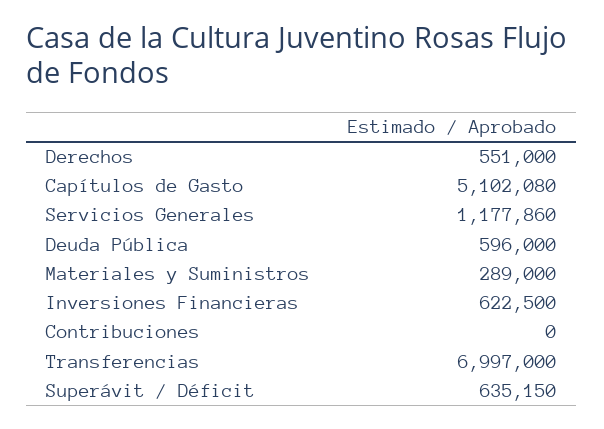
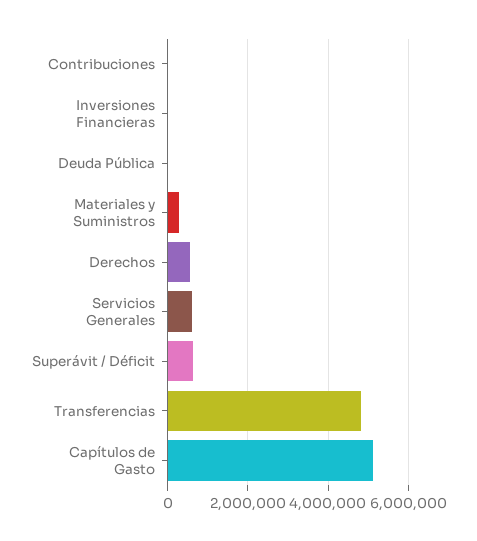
  {
    "Derechos": 551000,
    "Capítulos de Gasto": 5102080,
-   "Servicios Generales": 1177860,
+   "Servicios Generales": 600000,
-   "Deuda Pública": 596000,
+   "Deuda Pública": 0,
    "Materiales y Suministros": 289000,
-   "Inversiones Financieras": 622500,
+   "Inversiones Financieras": 0,
    "Contribuciones": 0,
-   "Transferencias": 6997000,
+   "Transferencias": 4800000,
    "Superávit / Déficit": 635150
  }

